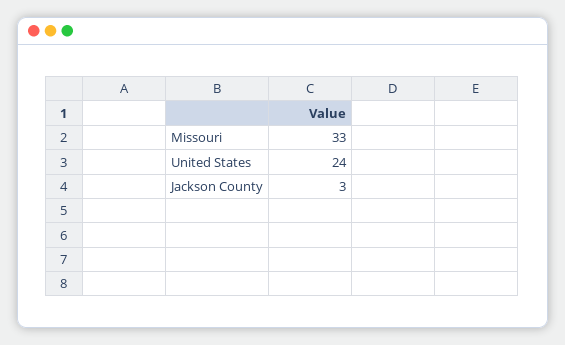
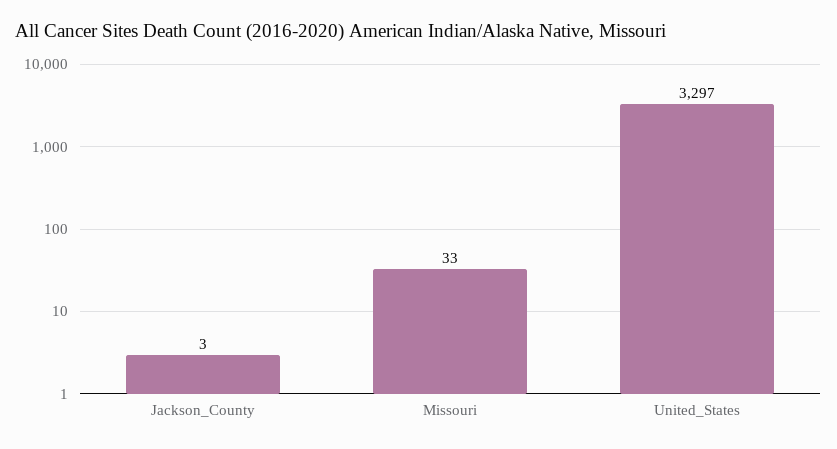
  {
    "Missouri": 33,
-   "United States": 24,
+   "United States": 3297,
    "Jackson County": 3
  }

